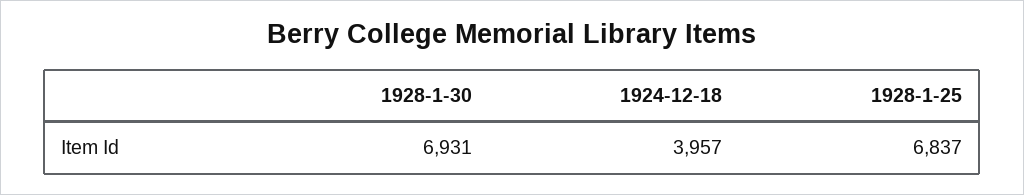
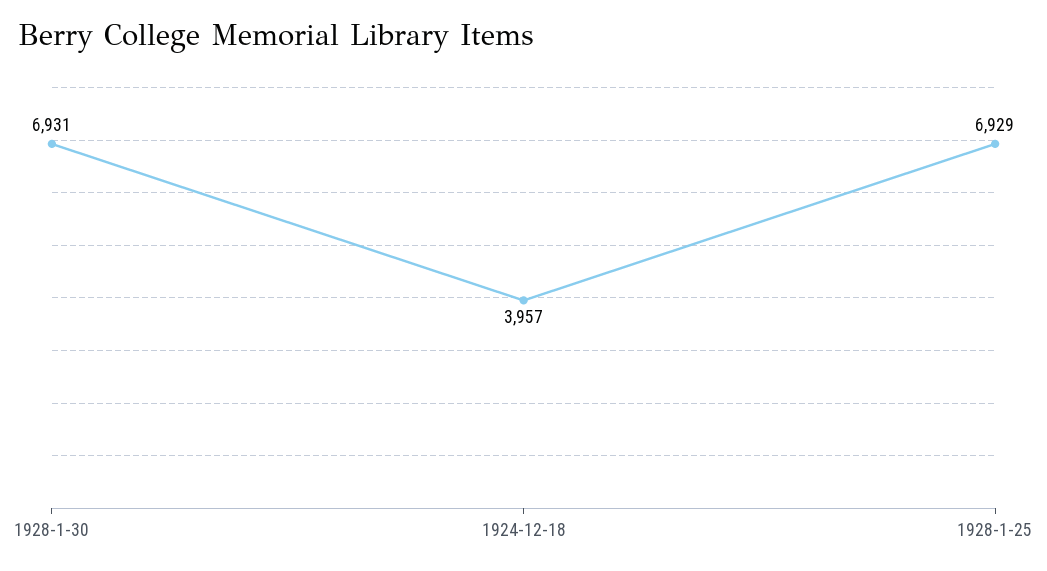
  {
    "1928-1-30": 6931,
    "1924-12-18": 3957,
-   "1928-1-25": 6837
+   "1928-1-25": 6929
  }

